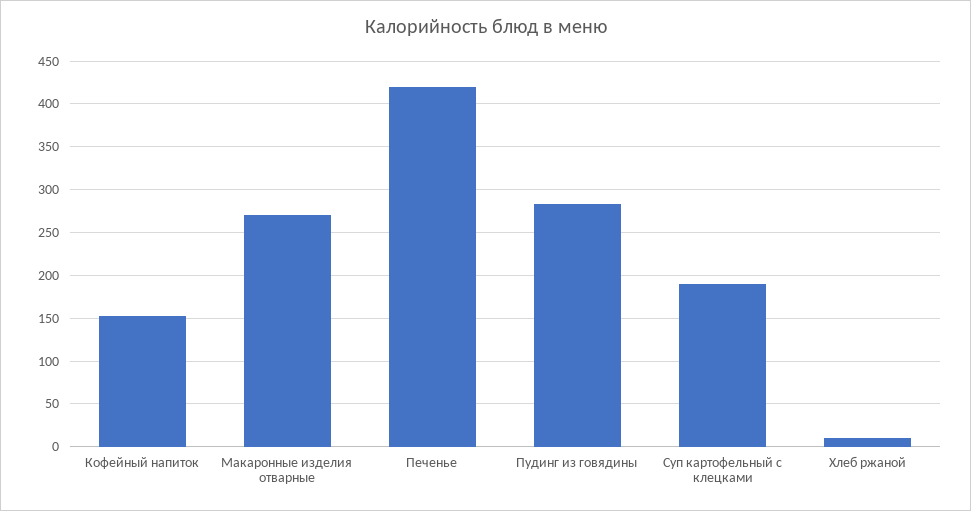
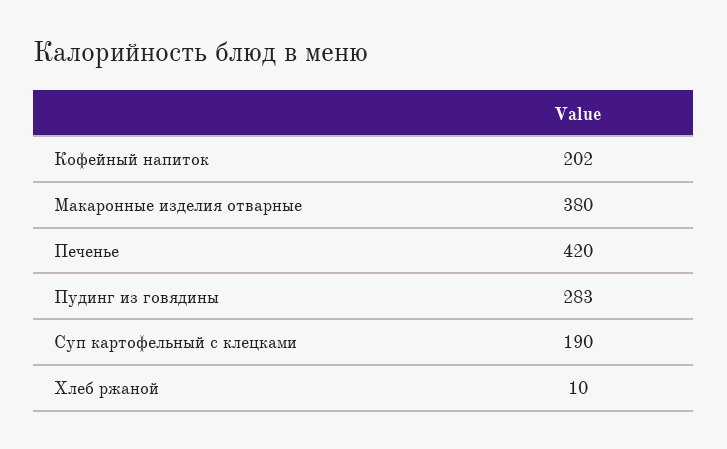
  {
-   "Кофейный напиток": 150,
+   "Кофейный напиток": 202,
-   "Макаронные изделия отварные": 270,
+   "Макаронные изделия отварные": 380,
    "Печенье": 420,
    "Пудинг из говядины": 283,
    "Суп картофельный с клецками": 190,
    "Хлеб ржаной": 10
  }

